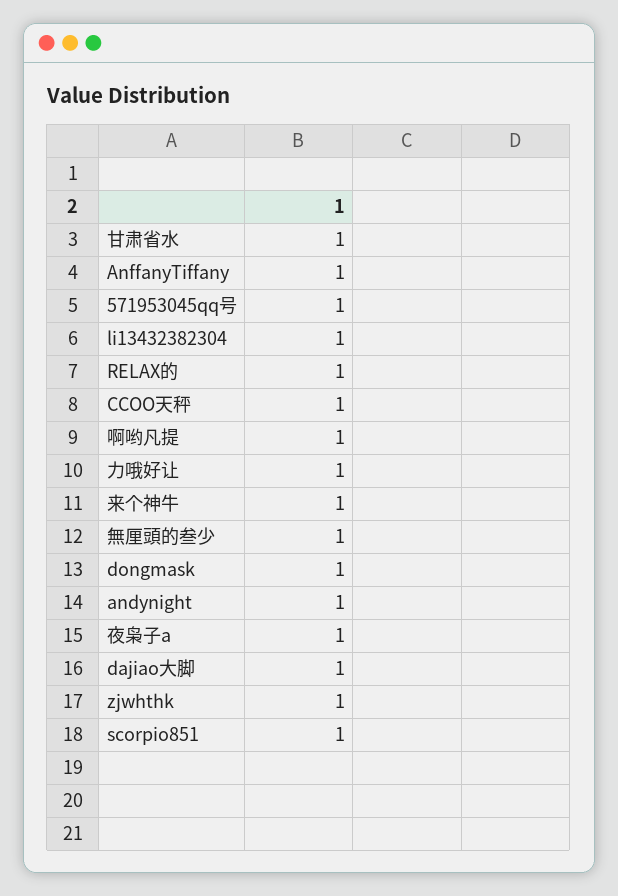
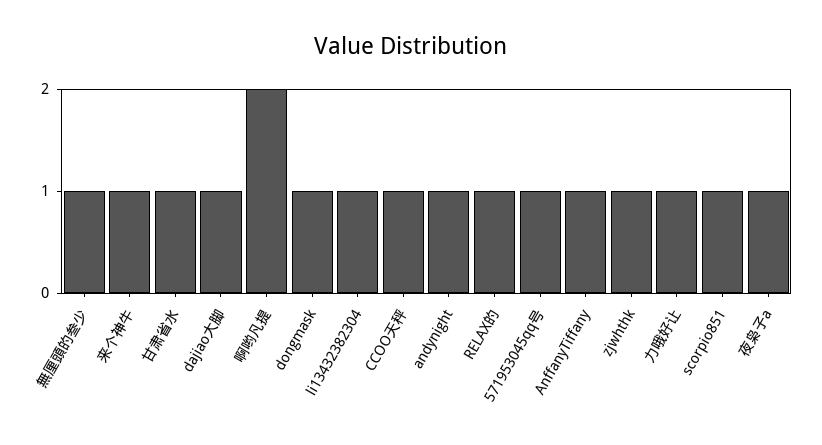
  {
    "甘肃省水": 1,
    "AnffanyTiffany": 1,
    "571953045qq号": 1,
    "li13432382304": 1,
    "RELAX的": 1,
    "CCOO天秤": 1,
-   "啊哟凡提": 1,
+   "啊哟凡提": 2,
    "力哦好让": 1,
    "来个神牛": 1,
    "無厘頭的叁少": 1,
    "dongmask": 1,
    "andynight": 1,
    "夜枭子a": 1,
    "dajiao大脚": 1,
    "zjwhthk": 1,
    "scorpio851": 1
  }

